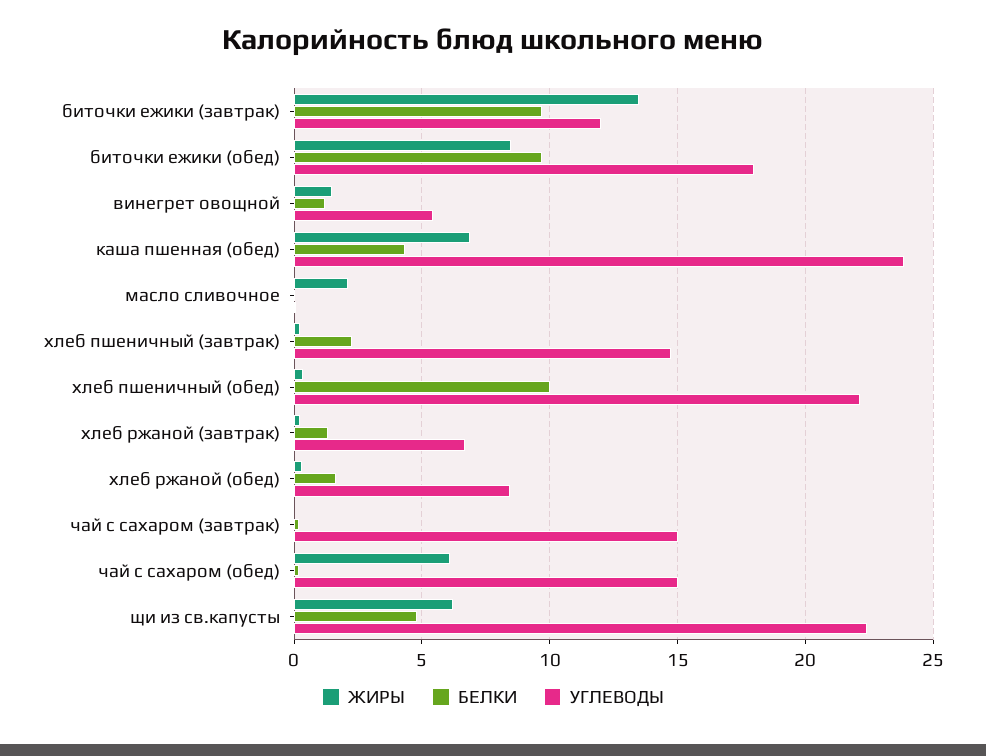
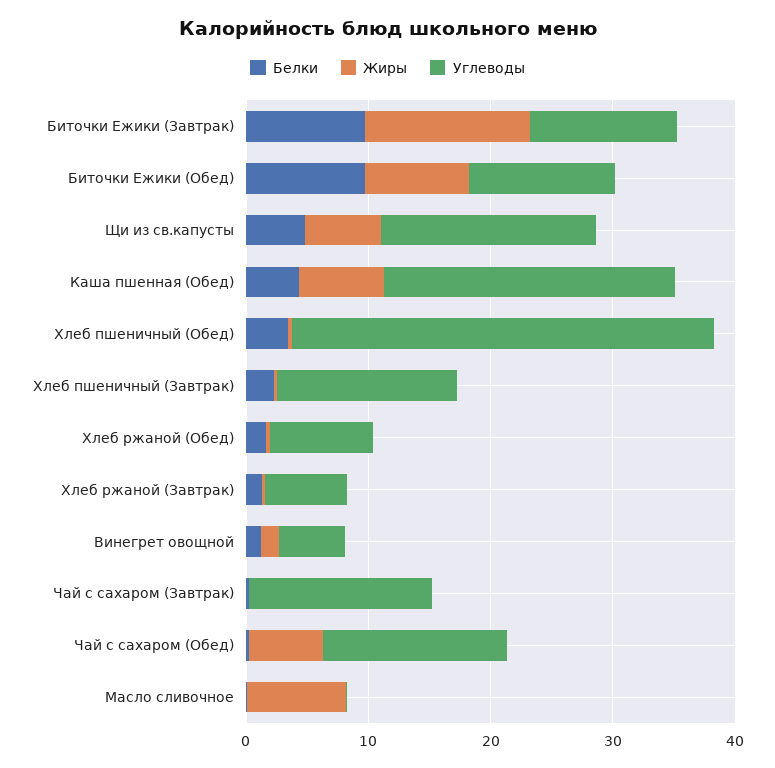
  {
    "ЖИРЫ": {
      "биточки ежики (завтрак)": 13.5,
      "биточки ежики (обед)": 8.5,
      "винегрет овощной": 1.5,
      "каша пшенная (обед)": 7,
-     "масло сливочное": 2,
+     "масло сливочное": 8,
      "хлеб пшеничный (завтрак)": 0,
      "хлеб пшеничный (обед)": 0.5,
      "хлеб ржаной (завтрак)": 0,
      "хлеб ржаной (обед)": 0.5,
      "чай с сахаром (завтрак)": 0,
      "чай с сахаром (обед)": 6,
      "щи из св.капусты": 6
    },
    "БЕЛКИ": {
      "биточки ежики (завтрак)": 9.5,
      "биточки ежики (обед)": 9.5,
      "винегрет овощной": 1,
      "каша пшенная (обед)": 4.5,
      "масло сливочное": 0,
      "хлеб пшеничный (завтрак)": 2.5,
-     "хлеб пшеничный (обед)": 10,
+     "хлеб пшеничный (обед)": 4,
      "хлеб ржаной (завтрак)": 1.5,
      "хлеб ржаной (обед)": 1.5,
      "чай с сахаром (завтрак)": 0,
      "чай с сахаром (обед)": 0,
      "щи из св.капусты": 5
    },
    "УГЛЕВОДЫ": {
      "биточки ежики (завтрак)": 12,
-     "биточки ежики (обед)": 18,
+     "биточки ежики (обед)": 12,
      "винегрет овощной": 5.5,
      "каша пшенная (обед)": 24,
      "масло сливочное": 0,
      "хлеб пшеничный (завтрак)": 15,
-     "хлеб пшеничный (обед)": 22,
+     "хлеб пшеничный (обед)": 34,
      "хлеб ржаной (завтрак)": 6.5,
      "хлеб ржаной (обед)": 8.5,
      "чай с сахаром (завтрак)": 15,
      "чай с сахаром (обед)": 15,
-     "щи из св.капусты": 22.5
+     "щи из св.капусты": 18
    }
  }

